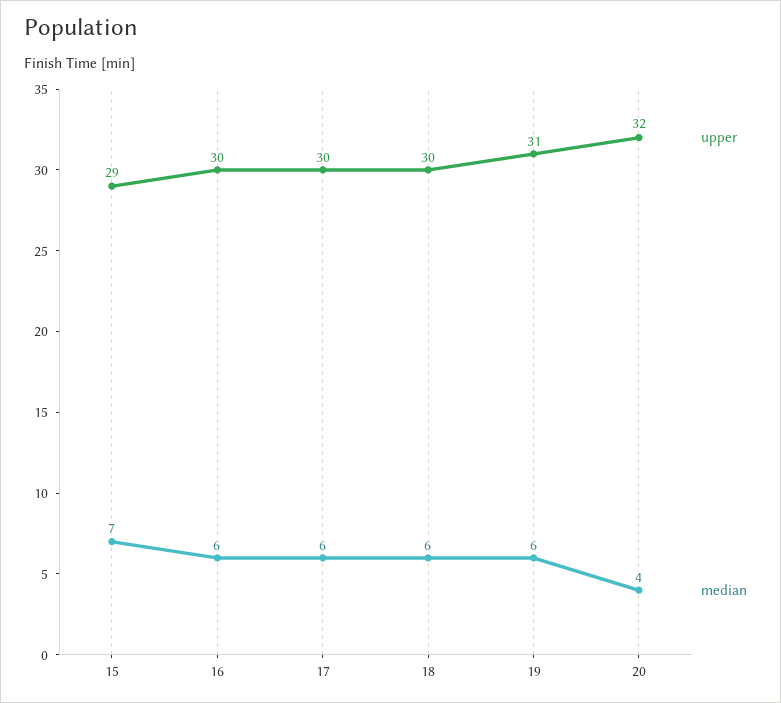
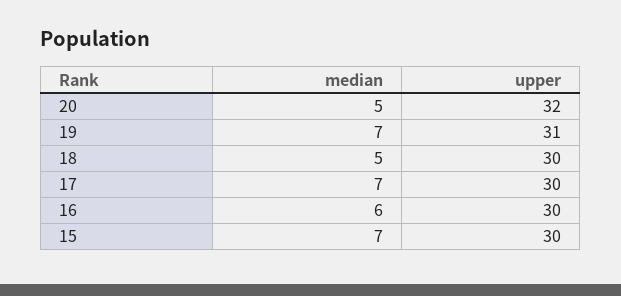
  {
    "upper": {
-     "15": 29,
+     "15": 30,
      "16": 30,
      "17": 30,
      "18": 30,
      "19": 31,
      "20": 32
    },
    "median": {
      "15": 7,
      "16": 6,
-     "17": 6,
+     "17": 7,
-     "18": 6,
+     "18": 5,
-     "19": 6,
+     "19": 7,
-     "20": 4
+     "20": 5
    }
  }

